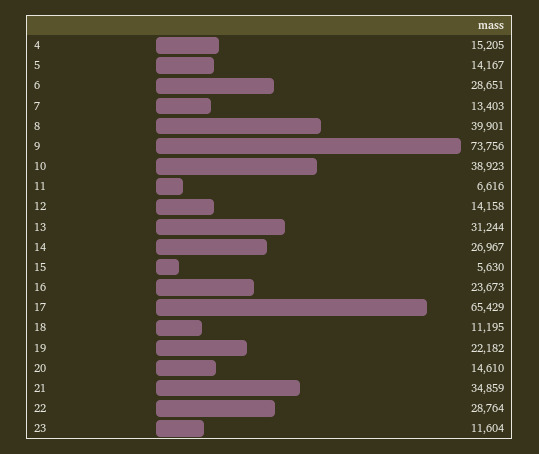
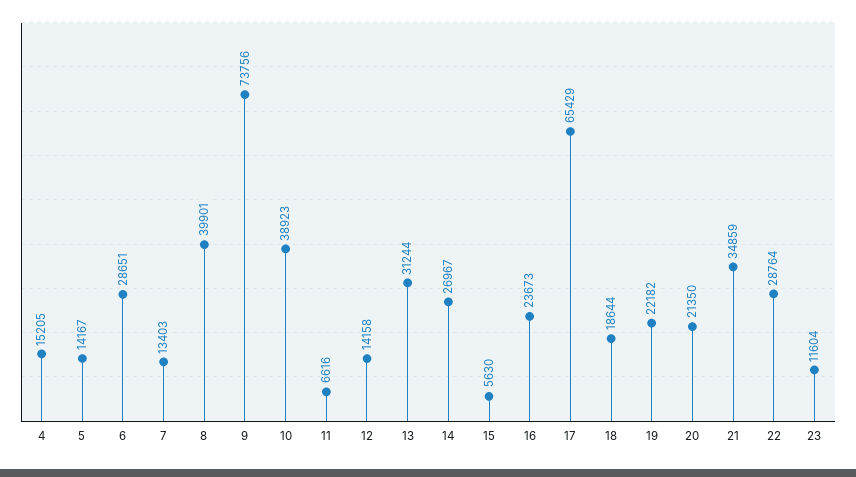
  {
    "4": 15205,
    "5": 14167,
    "6": 28651,
    "7": 13403,
    "8": 39901,
    "9": 73756,
    "10": 38923,
    "11": 6616,
    "12": 14158,
    "13": 31244,
    "14": 26967,
    "15": 5630,
    "16": 23673,
    "17": 65429,
-   "18": 11195,
+   "18": 18644,
    "19": 22182,
-   "20": 14610,
+   "20": 21350,
    "21": 34859,
    "22": 28764,
    "23": 11604
  }

